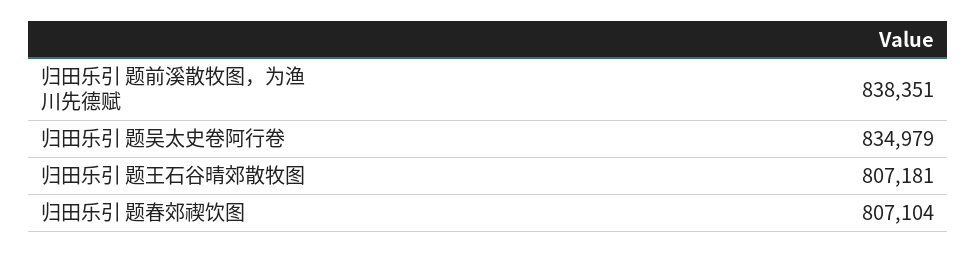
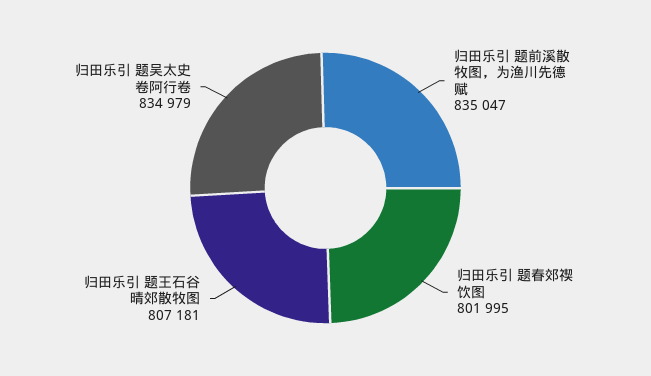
  {
-   "归田乐引 题前溪散牧图，为渔川先德赋": 838351,
+   "归田乐引 题前溪散牧图，为渔川先德赋": 835047,
    "归田乐引 题吴太史卷阿行卷": 834979,
    "归田乐引 题王石谷晴郊散牧图": 807181,
-   "归田乐引 题春郊禊饮图": 807104
+   "归田乐引 题春郊禊饮图": 801995
  }

